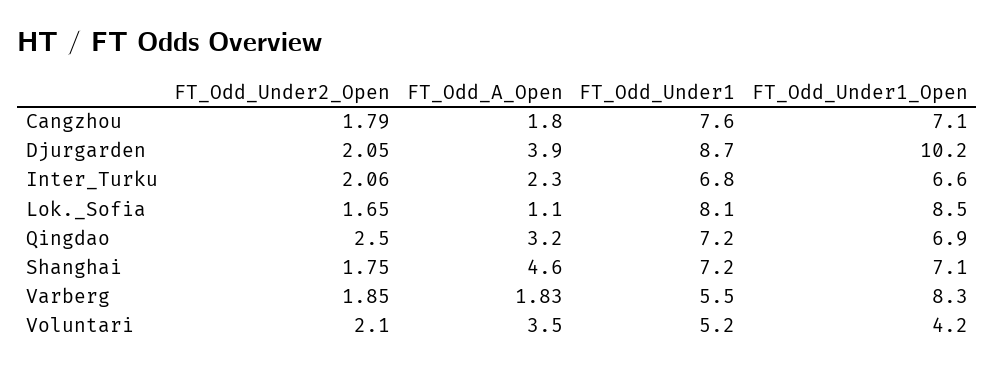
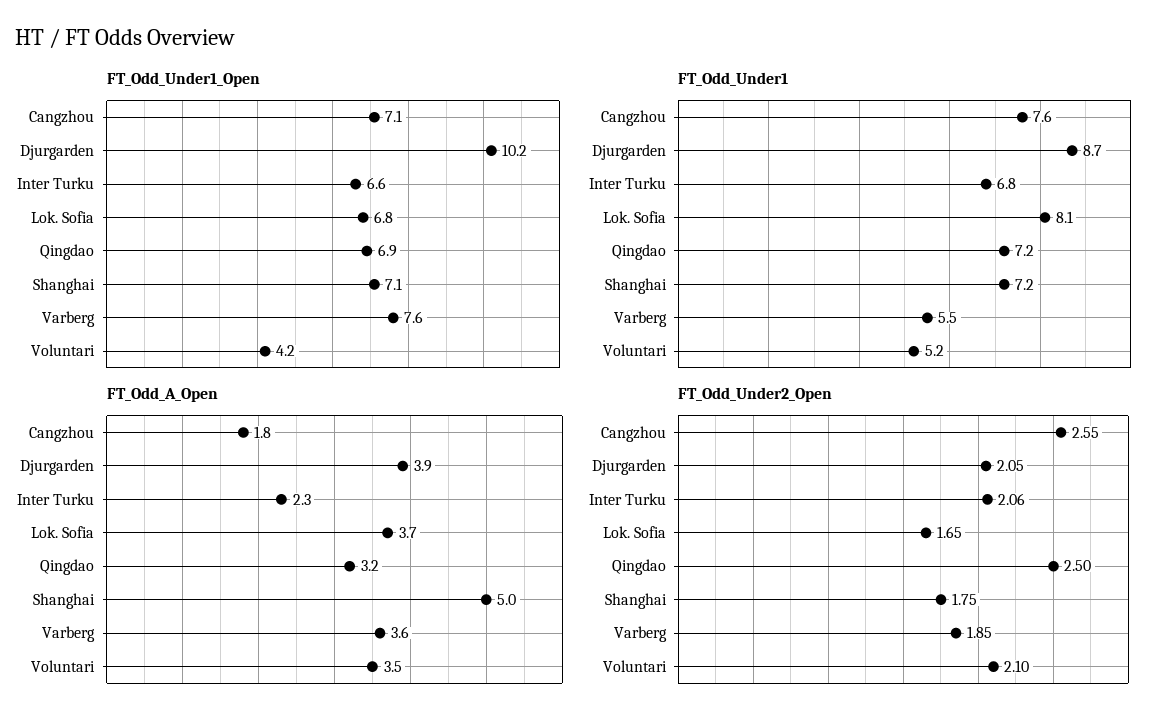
  {
    "FT_Odd_Under2_Open": {
-     "Cangzhou": 1.79,
+     "Cangzhou": 2.55,
      "Djurgarden": 2.05,
      "Inter_Turku": 2.06,
      "Lok._Sofia": 1.65,
      "Qingdao": 2.5,
      "Shanghai": 1.75,
      "Varberg": 1.85,
      "Voluntari": 2.1
    },
    "FT_Odd_A_Open": {
      "Cangzhou": 1.8,
      "Djurgarden": 3.9,
      "Inter_Turku": 2.3,
-     "Lok._Sofia": 1.1,
+     "Lok._Sofia": 3.7,
      "Qingdao": 3.2,
-     "Shanghai": 4.6,
+     "Shanghai": 5,
-     "Varberg": 1.83,
+     "Varberg": 3.6,
      "Voluntari": 3.5
    },
    "FT_Odd_Under1": {
      "Cangzhou": 7.6,
      "Djurgarden": 8.7,
      "Inter_Turku": 6.8,
      "Lok._Sofia": 8.1,
      "Qingdao": 7.2,
      "Shanghai": 7.2,
      "Varberg": 5.5,
      "Voluntari": 5.2
    },
    "FT_Odd_Under1_Open": {
      "Cangzhou": 7.1,
      "Djurgarden": 10.2,
      "Inter_Turku": 6.6,
-     "Lok._Sofia": 8.5,
+     "Lok._Sofia": 6.8,
      "Qingdao": 6.9,
      "Shanghai": 7.1,
-     "Varberg": 8.3,
+     "Varberg": 7.6,
      "Voluntari": 4.2
    }
  }

